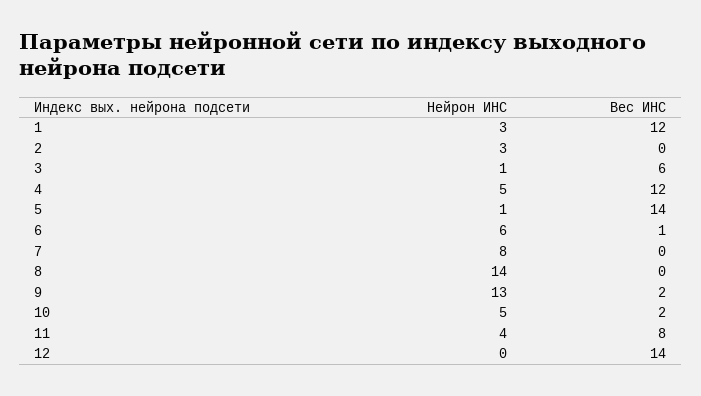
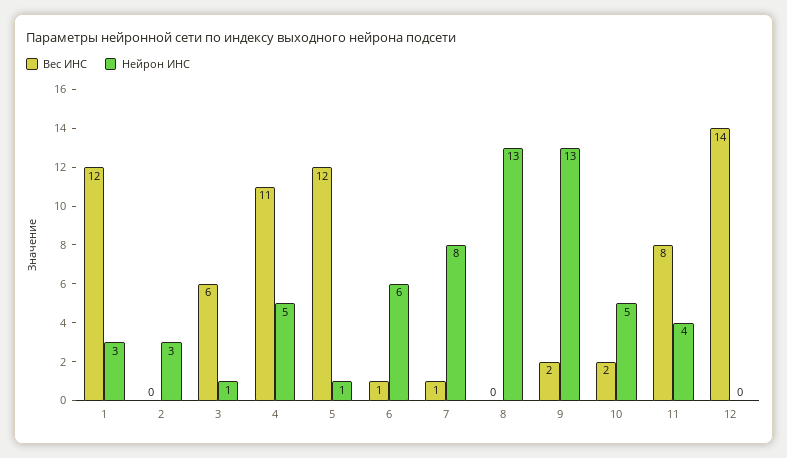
  {
    "Нейрон ИНС": {
      "1": 3,
      "2": 3,
      "3": 1,
      "4": 5,
      "5": 1,
      "6": 6,
      "7": 8,
-     "8": 14,
+     "8": 13,
      "9": 13,
      "10": 5,
      "11": 4,
      "12": 0
    },
    "Вес ИНС": {
      "1": 12,
      "2": 0,
      "3": 6,
-     "4": 12,
+     "4": 11,
-     "5": 14,
+     "5": 12,
      "6": 1,
-     "7": 0,
+     "7": 1,
      "8": 0,
      "9": 2,
      "10": 2,
      "11": 8,
      "12": 14
    }
  }

